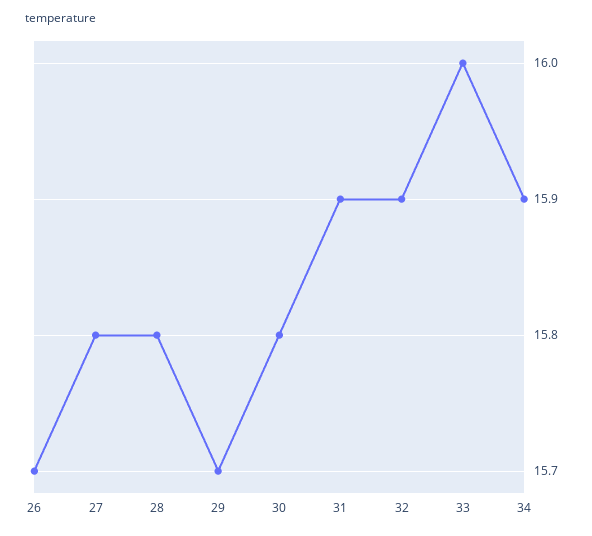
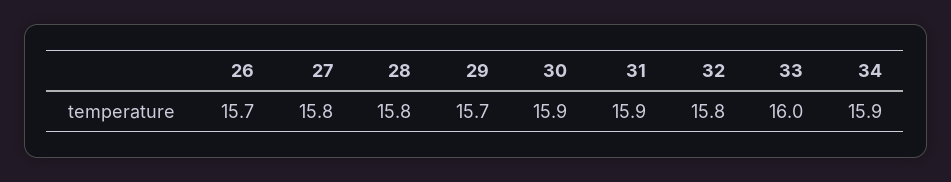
  {
    "26": 15.7,
    "27": 15.8,
    "28": 15.8,
    "29": 15.7,
-   "30": 15.8,
+   "30": 15.9,
    "31": 15.9,
-   "32": 15.9,
+   "32": 15.8,
    "33": 16,
    "34": 15.9
  }

